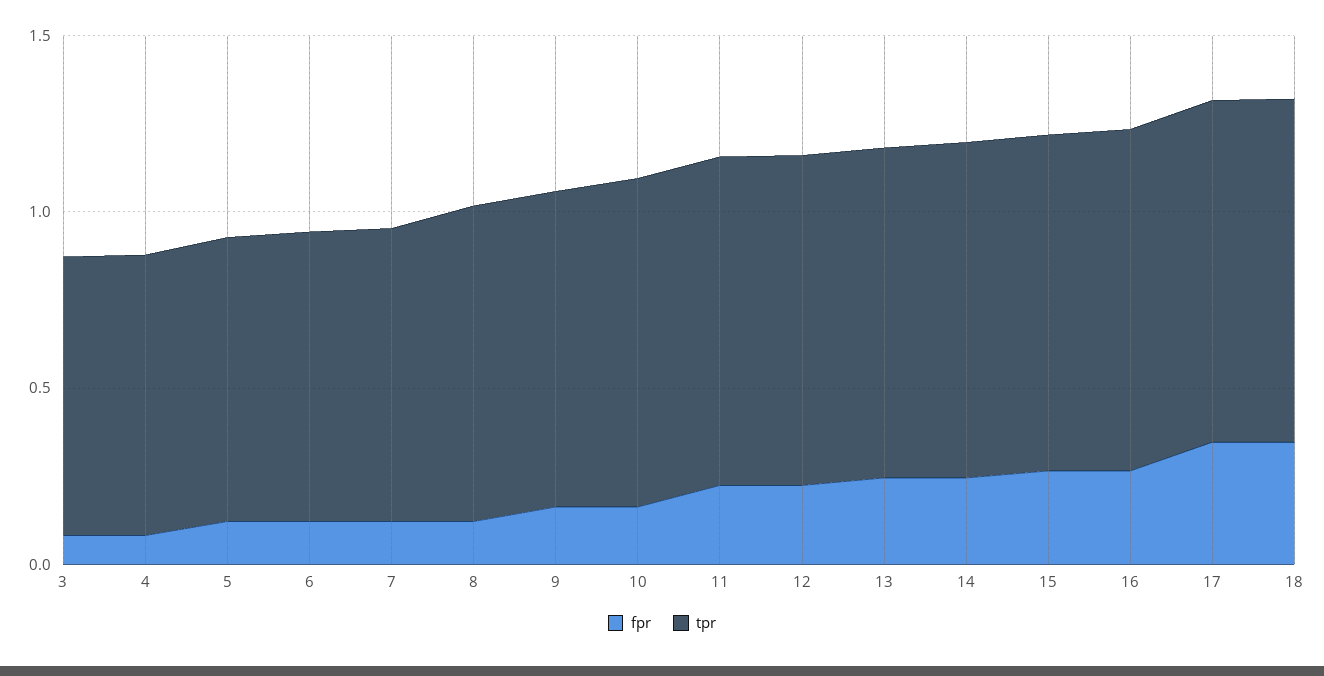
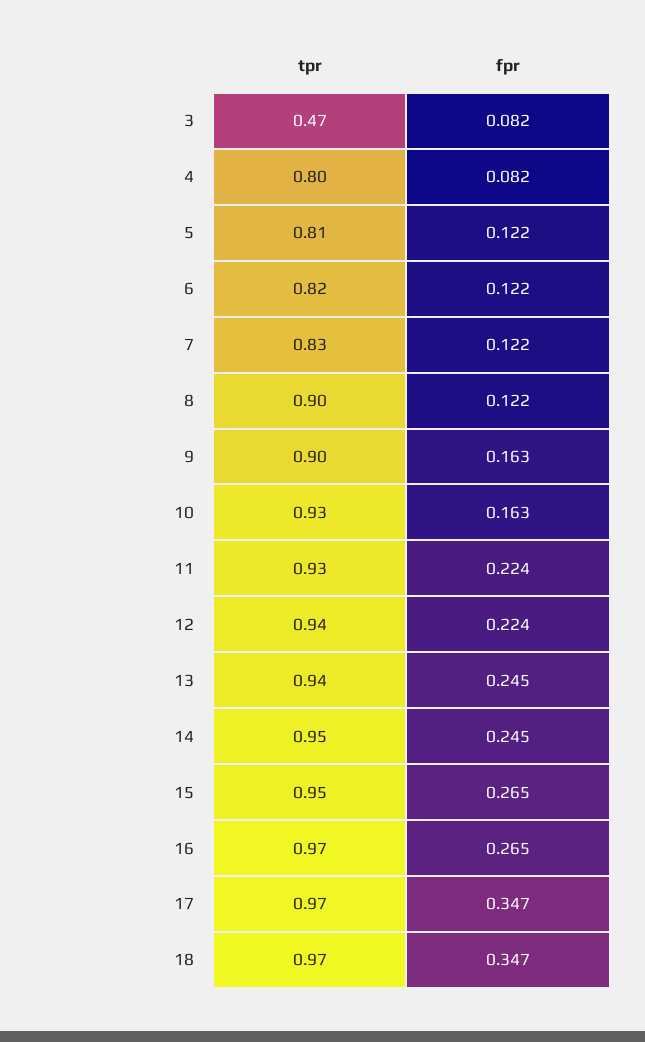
  {
    "fpr": {
      "3": 0.082,
      "4": 0.082,
      "5": 0.122,
      "6": 0.122,
      "7": 0.122,
      "8": 0.122,
      "9": 0.163,
      "10": 0.163,
      "11": 0.224,
      "12": 0.224,
      "13": 0.245,
      "14": 0.245,
      "15": 0.265,
      "16": 0.265,
      "17": 0.347,
      "18": 0.347
    },
    "tpr": {
-     "3": 0.8,
+     "3": 0.47,
      "4": 0.8,
      "5": 0.81,
      "6": 0.82,
      "7": 0.83,
      "8": 0.9,
      "9": 0.9,
      "10": 0.93,
      "11": 0.93,
      "12": 0.94,
      "13": 0.94,
      "14": 0.95,
      "15": 0.95,
      "16": 0.97,
      "17": 0.97,
      "18": 0.97
    }
  }

